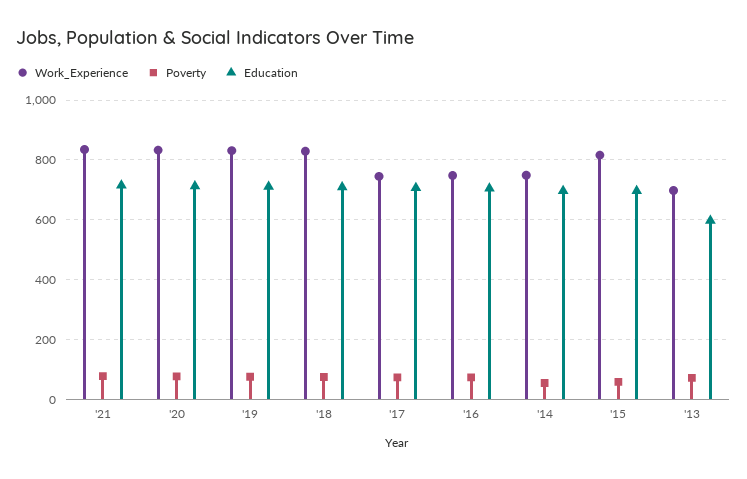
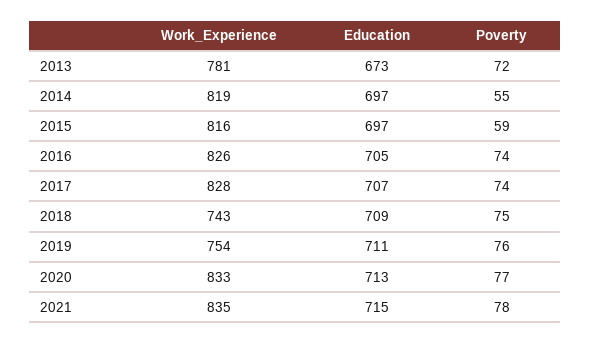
  {
    "Work_Experience": {
      "'21": 835,
      "'20": 833,
-     "'19": 825,
+     "'19": 754,
-     "'18": 825,
+     "'18": 743,
-     "'17": 750,
+     "'17": 828,
-     "'16": 750,
+     "'16": 826,
-     "'14": 750,
+     "'14": 819,
      "'15": 816,
-     "'13": 700
+     "'13": 781
    },
    "Poverty": {
      "'21": 78,
      "'20": 77,
      "'19": 76,
      "'18": 75,
      "'17": 74,
      "'16": 74,
      "'14": 55,
      "'15": 59,
      "'13": 72
    },
    "Education": {
      "'21": 715,
      "'20": 713,
      "'19": 711,
      "'18": 709,
      "'17": 707,
      "'16": 705,
      "'14": 697,
      "'15": 697,
-     "'13": 600
+     "'13": 673
    }
  }

